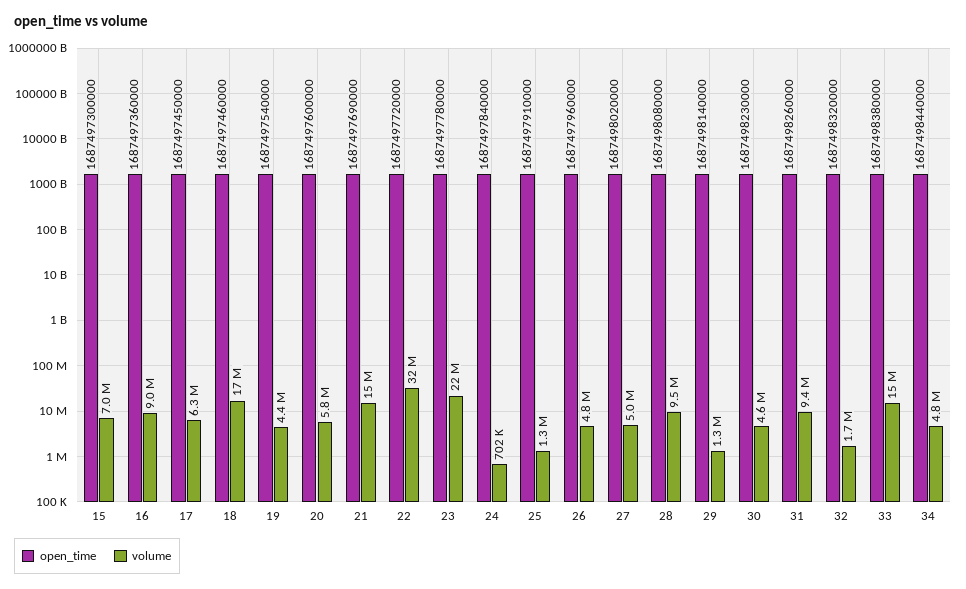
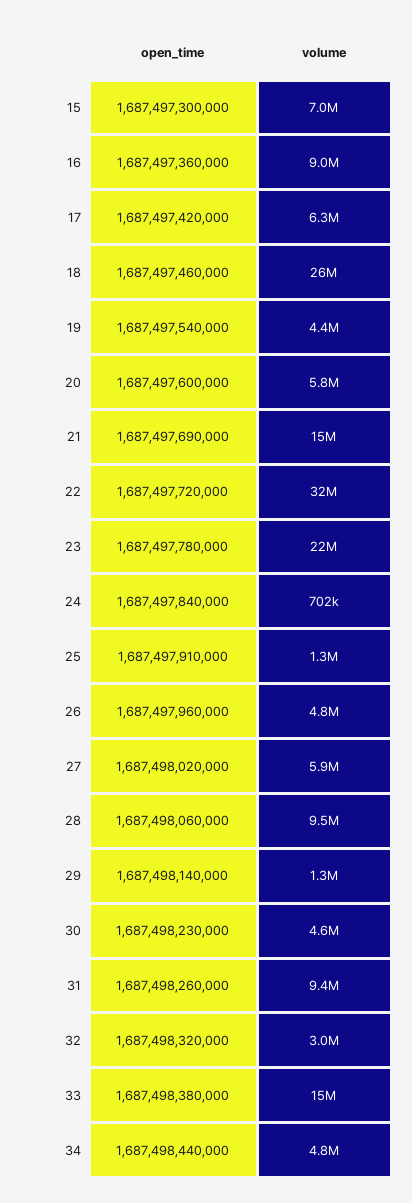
  {
    "open_time": {
      "15": 1687497300000,
      "16": 1687497360000,
-     "17": 1687497450000,
+     "17": 1687497420000,
      "18": 1687497460000,
      "19": 1687497540000,
      "20": 1687497600000,
      "21": 1687497690000,
      "22": 1687497720000,
      "23": 1687497780000,
      "24": 1687497840000,
      "25": 1687497910000,
      "26": 1687497960000,
      "27": 1687498020000,
-     "28": 1687498080000,
+     "28": 1687498060000,
      "29": 1687498140000,
      "30": 1687498230000,
      "31": 1687498260000,
      "32": 1687498320000,
      "33": 1687498380000,
      "34": 1687498440000
    },
    "volume": {
      "15": 7000000,
      "16": 9000000,
      "17": 6300000,
-     "18": 17000000,
+     "18": 26000000,
      "19": 4400000,
      "20": 5800000,
      "21": 15000000,
      "22": 32000000,
      "23": 22000000,
      "24": 702000,
      "25": 1300000,
      "26": 4800000,
-     "27": 5000000,
+     "27": 5900000,
      "28": 9500000,
      "29": 1300000,
      "30": 4600000,
      "31": 9400000,
-     "32": 1700000,
+     "32": 3000000,
      "33": 15000000,
      "34": 4800000
    }
  }

